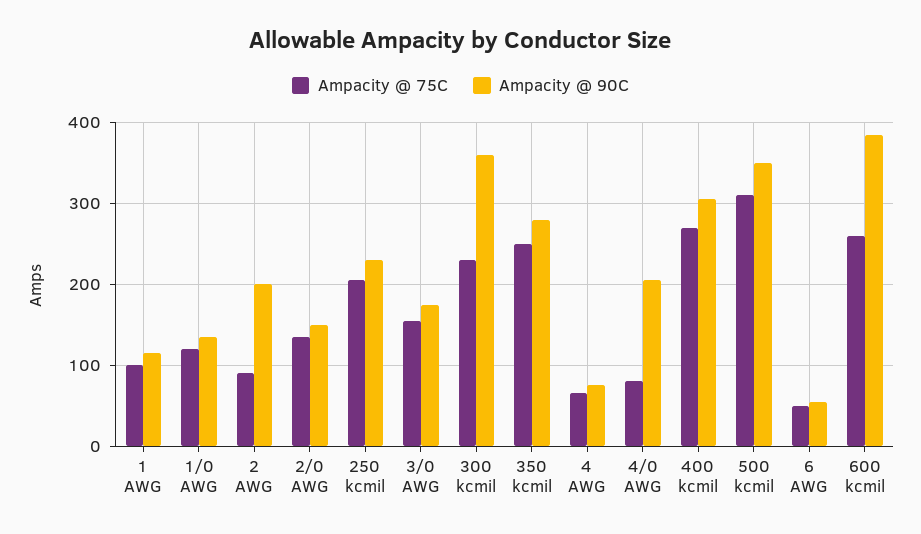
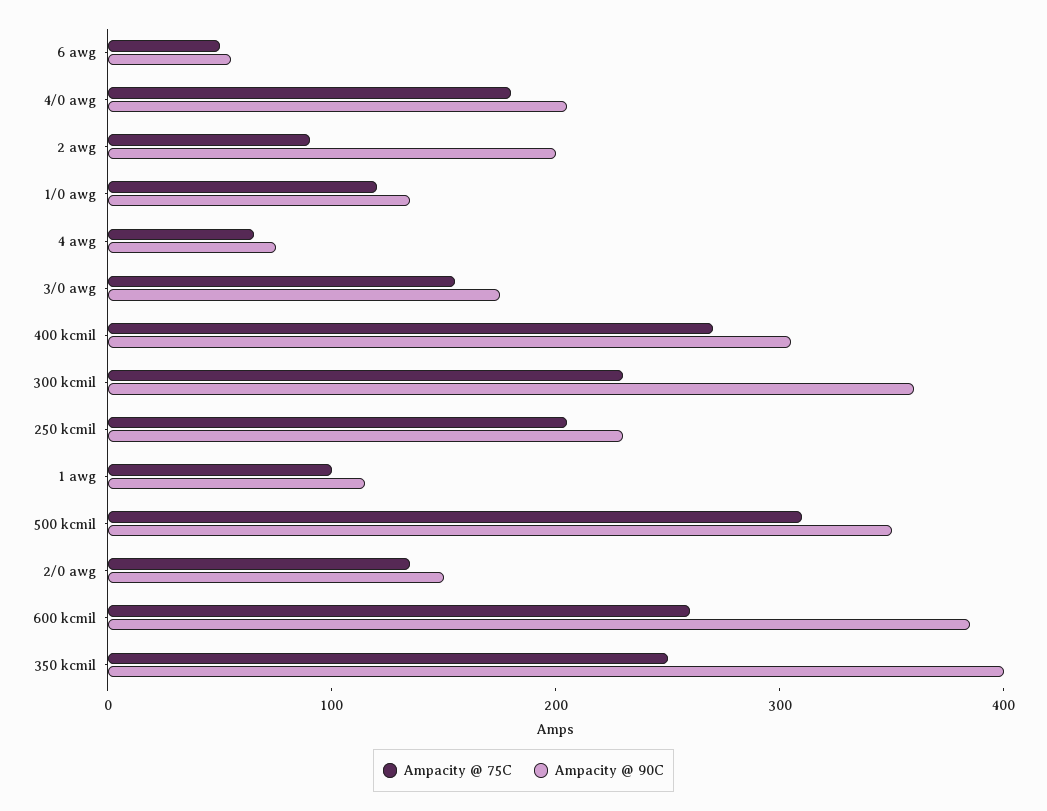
  {
    "Ampacity @ 75C": {
      "1 AWG": 100,
      "1/0 AWG": 120,
      "2 AWG": 90,
      "2/0 AWG": 140,
      "250 kcmil": 210,
      "3/0 AWG": 160,
      "300 kcmil": 230,
      "350 kcmil": 250,
      "4 AWG": 70,
-     "4/0 AWG": 80,
+     "4/0 AWG": 180,
      "400 kcmil": 270,
      "500 kcmil": 310,
      "6 AWG": 50,
      "600 kcmil": 260
    },
    "Ampacity @ 90C": {
      "1 AWG": 120,
      "1/0 AWG": 140,
      "2 AWG": 200,
      "2/0 AWG": 150,
      "250 kcmil": 230,
      "3/0 AWG": 180,
      "300 kcmil": 360,
-     "350 kcmil": 280,
+     "350 kcmil": 400,
      "4 AWG": 80,
      "4/0 AWG": 210,
      "400 kcmil": 310,
      "500 kcmil": 350,
      "6 AWG": 60,
      "600 kcmil": 390
    }
  }

